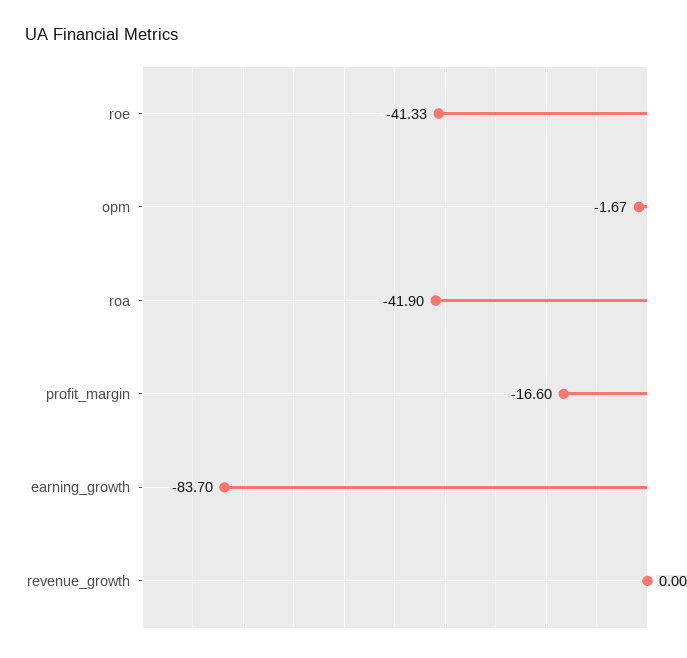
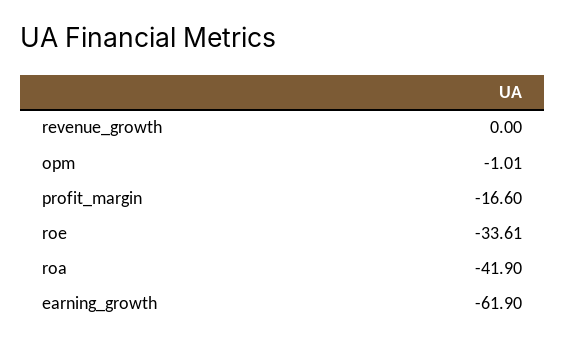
  {
-   "roe": -41.33,
+   "roe": -33.61,
-   "opm": -1.67,
+   "opm": -1.01,
    "roa": -41.9,
    "profit_margin": -16.6,
-   "earning_growth": -83.7,
+   "earning_growth": -61.9,
    "revenue_growth": 0
  }

